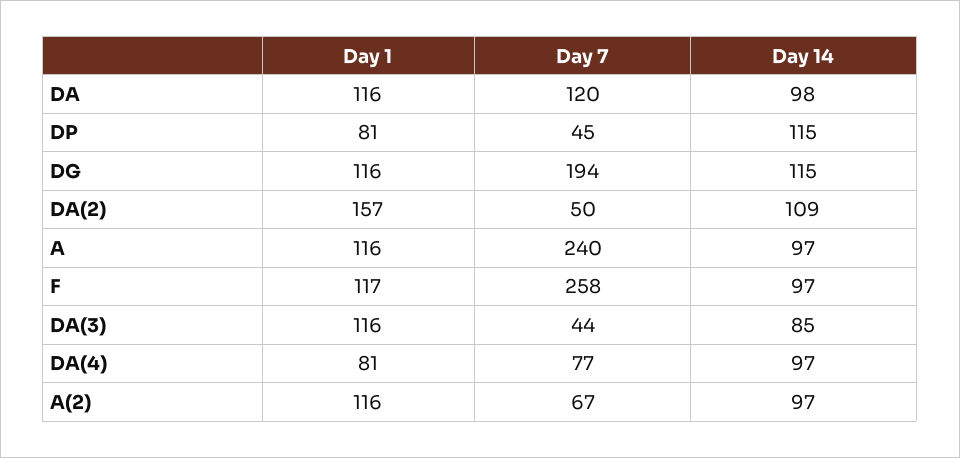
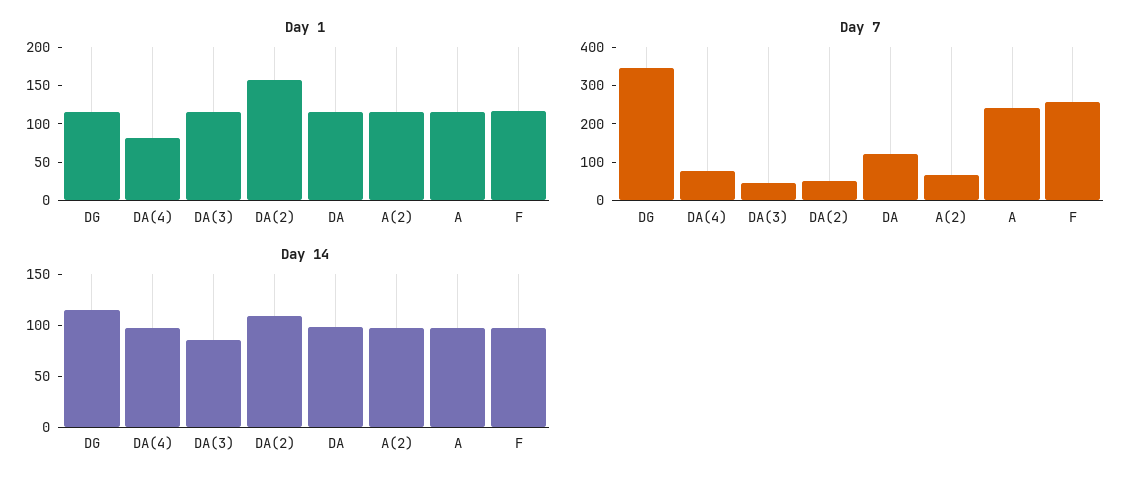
  {
    "Day 1": {
      "DA": 116,
-     "DP": 81,
      "DG": 116,
      "DA(2)": 157,
      "A": 116,
      "F": 117,
      "DA(3)": 116,
      "DA(4)": 81,
      "A(2)": 116
    },
    "Day 7": {
      "DA": 120,
-     "DP": 45,
-     "DG": 194,
+     "DG": 350,
      "DA(2)": 50,
      "A": 240,
      "F": 258,
      "DA(3)": 44,
      "DA(4)": 77,
      "A(2)": 67
    },
    "Day 14": {
      "DA": 98,
-     "DP": 115,
      "DG": 115,
      "DA(2)": 109,
      "A": 97,
      "F": 97,
      "DA(3)": 85,
      "DA(4)": 97,
      "A(2)": 97
    }
  }

